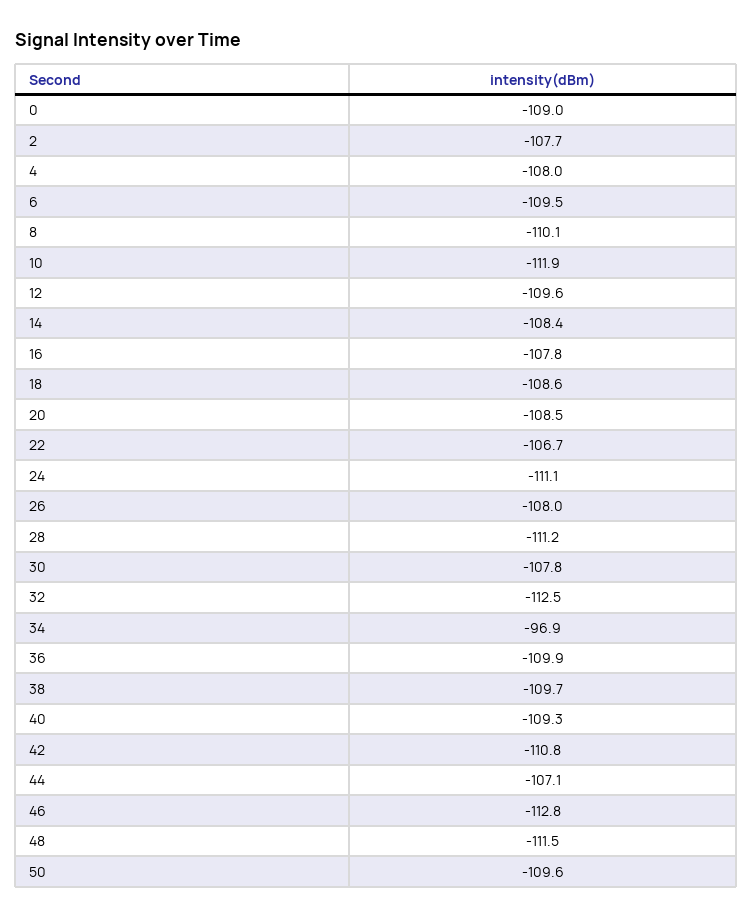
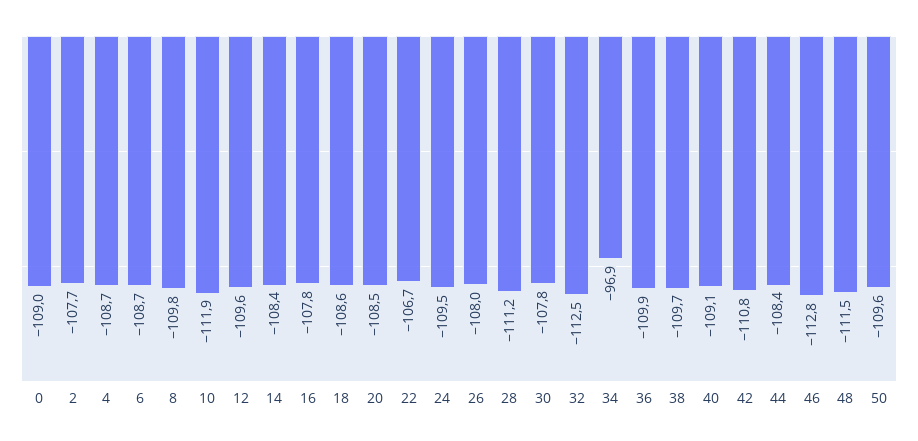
  {
    "0": -109,
    "2": -107.7,
-   "4": -108,
+   "4": -108.7,
-   "6": -109.5,
+   "6": -108.7,
-   "8": -110.1,
+   "8": -109.8,
    "10": -111.9,
    "12": -109.6,
    "14": -108.4,
    "16": -107.8,
    "18": -108.6,
    "20": -108.5,
    "22": -106.7,
-   "24": -111.1,
+   "24": -109.5,
    "26": -108,
    "28": -111.2,
    "30": -107.8,
    "32": -112.5,
    "34": -96.9,
    "36": -109.9,
    "38": -109.7,
-   "40": -109.3,
+   "40": -109.1,
    "42": -110.8,
-   "44": -107.1,
+   "44": -108.4,
    "46": -112.8,
    "48": -111.5,
    "50": -109.6
  }

